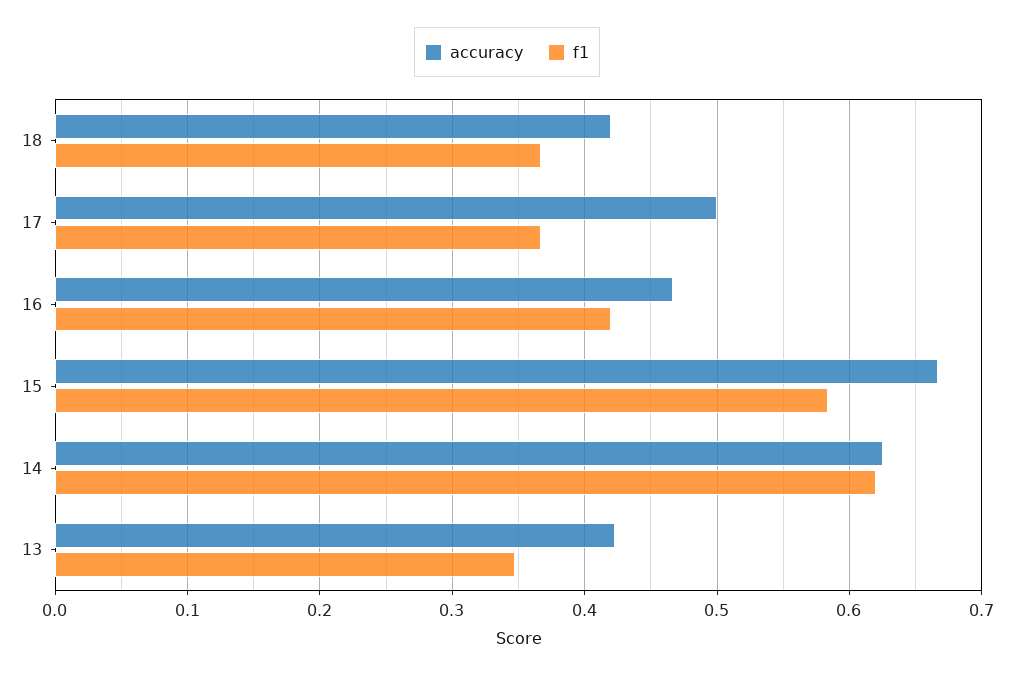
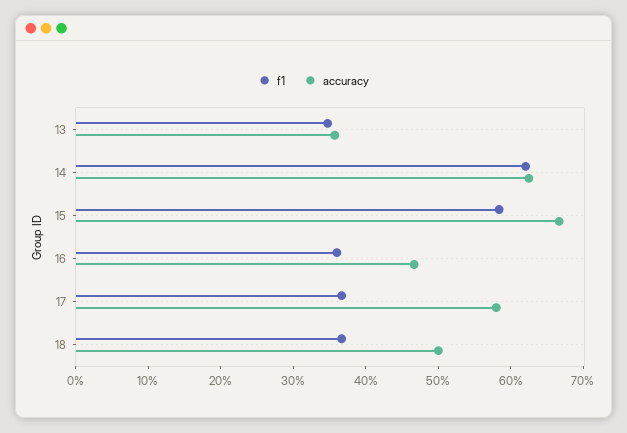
  {
    "accuracy": {
-     "18": 0.42,
+     "18": 0.5,
-     "17": 0.5,
+     "17": 0.58,
      "16": 0.47,
      "15": 0.67,
      "14": 0.63,
-     "13": 0.42
+     "13": 0.36
    },
    "f1": {
      "18": 0.37,
      "17": 0.37,
-     "16": 0.42,
+     "16": 0.36,
      "15": 0.58,
      "14": 0.62,
      "13": 0.35
    }
  }

